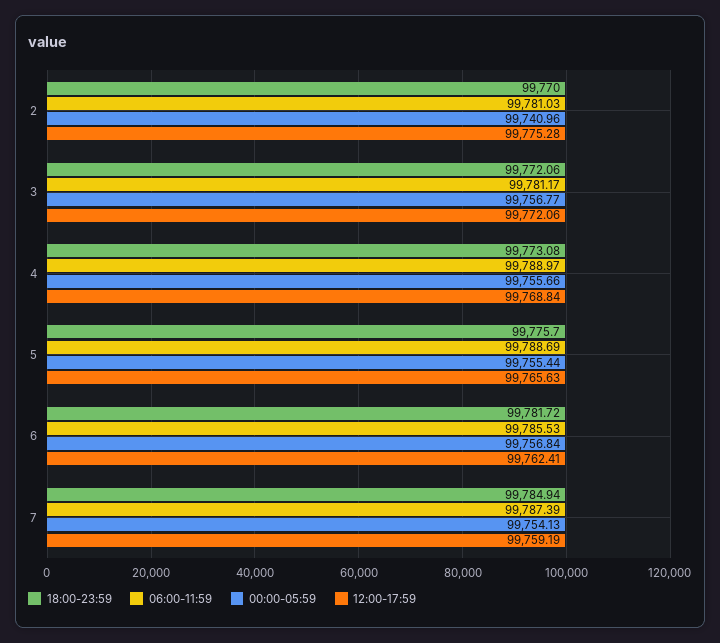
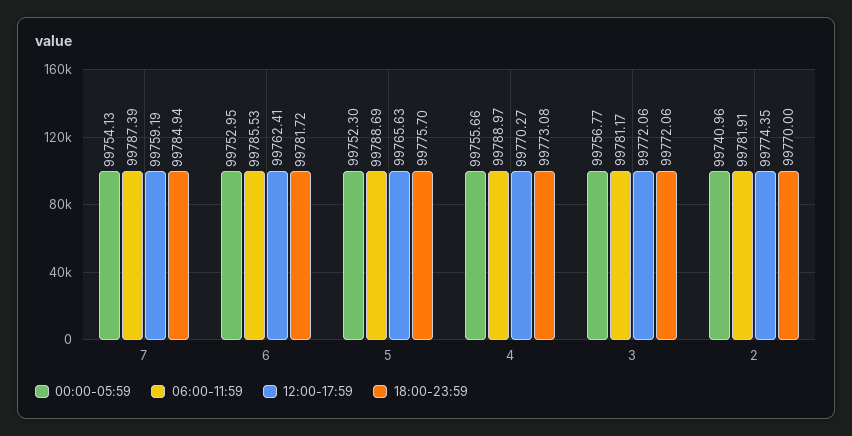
  {
    "18:00-23:59": {
      "2": 99770,
      "3": 99772.06,
      "4": 99773.08,
      "5": 99775.7,
      "6": 99781.72,
      "7": 99784.94
    },
    "06:00-11:59": {
-     "2": 99781.03,
+     "2": 99781.91,
      "3": 99781.17,
      "4": 99788.97,
      "5": 99788.69,
      "6": 99785.53,
      "7": 99787.39
    },
    "00:00-05:59": {
      "2": 99740.96,
      "3": 99756.77,
      "4": 99755.66,
-     "5": 99755.44,
+     "5": 99752.3,
-     "6": 99756.84,
+     "6": 99752.95,
      "7": 99754.13
    },
    "12:00-17:59": {
-     "2": 99775.28,
+     "2": 99774.35,
      "3": 99772.06,
-     "4": 99768.84,
+     "4": 99770.27,
      "5": 99765.63,
      "6": 99762.41,
      "7": 99759.19
    }
  }

